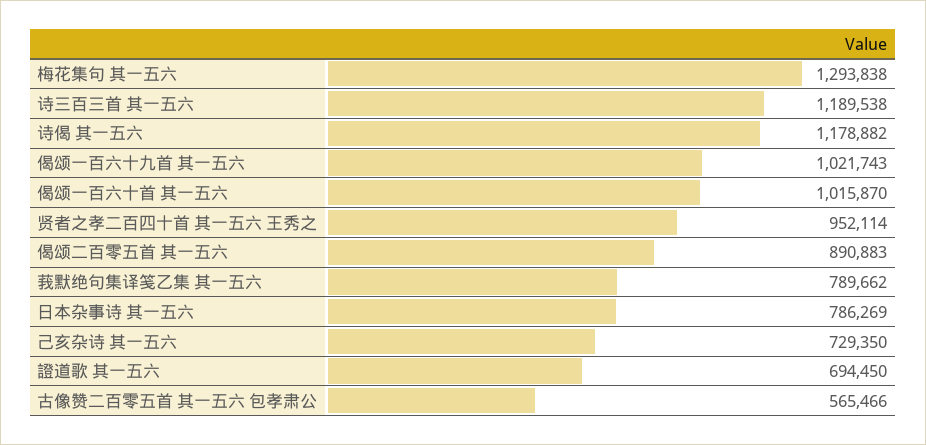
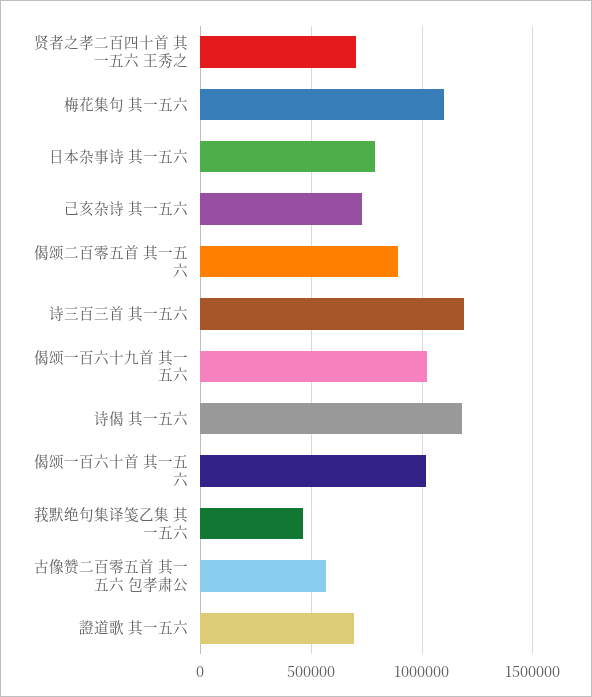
  {
-   "梅花集句 其一五六": 1293838,
+   "梅花集句 其一五六": 1100000,
    "诗三百三首 其一五六": 1189538,
    "诗偈 其一五六": 1178882,
    "偈颂一百六十九首 其一五六": 1021743,
    "偈颂一百六十首 其一五六": 1015870,
-   "贤者之孝二百四十首 其一五六 王秀之": 952114,
+   "贤者之孝二百四十首 其一五六 王秀之": 700000,
    "偈颂二百零五首 其一五六": 890883,
-   "莪默绝句集译笺乙集 其一五六": 789662,
+   "莪默绝句集译笺乙集 其一五六": 450000,
    "日本杂事诗 其一五六": 786269,
    "己亥杂诗 其一五六": 729350,
    "證道歌 其一五六": 694450,
    "古像赞二百零五首 其一五六 包孝肃公": 565466
  }

